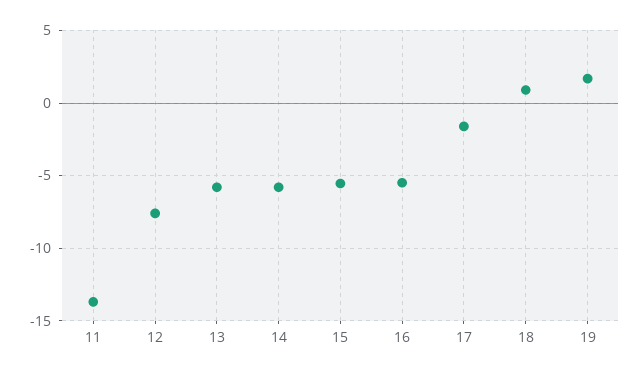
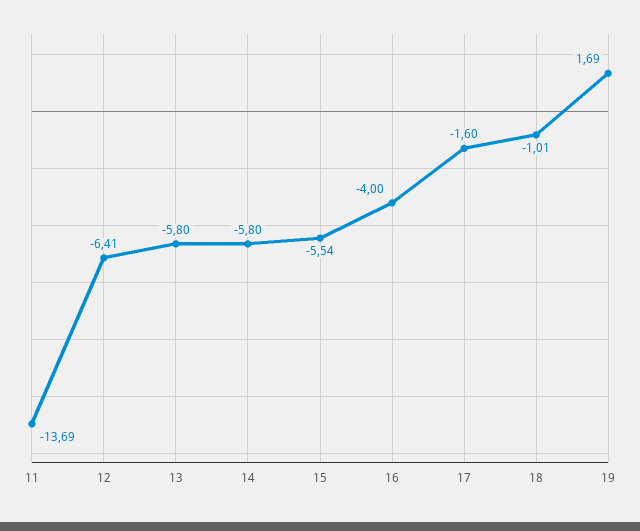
  {
    "11": -13.69,
-   "12": -7.5,
+   "12": -6.41,
    "13": -5.8,
    "14": -5.8,
    "15": -5.54,
-   "16": -5.5,
+   "16": -4,
    "17": -1.6,
-   "18": 1,
+   "18": -1.01,
    "19": 1.69
  }

